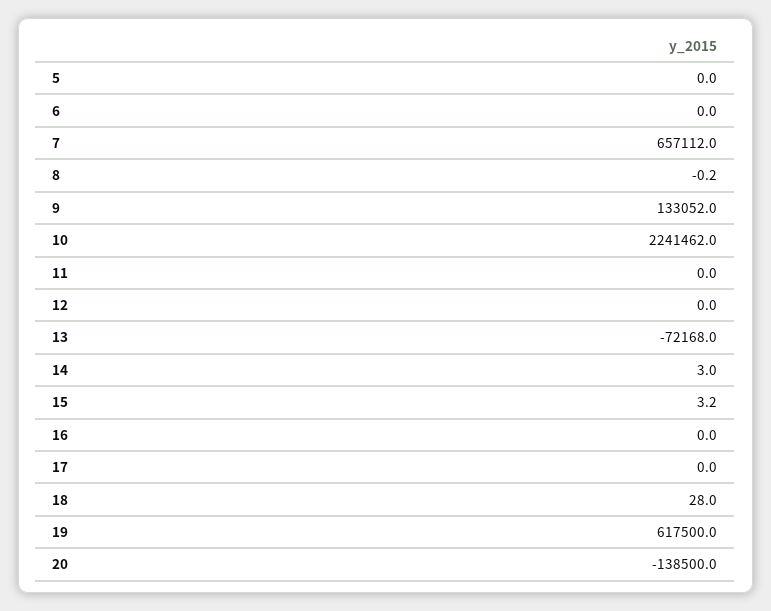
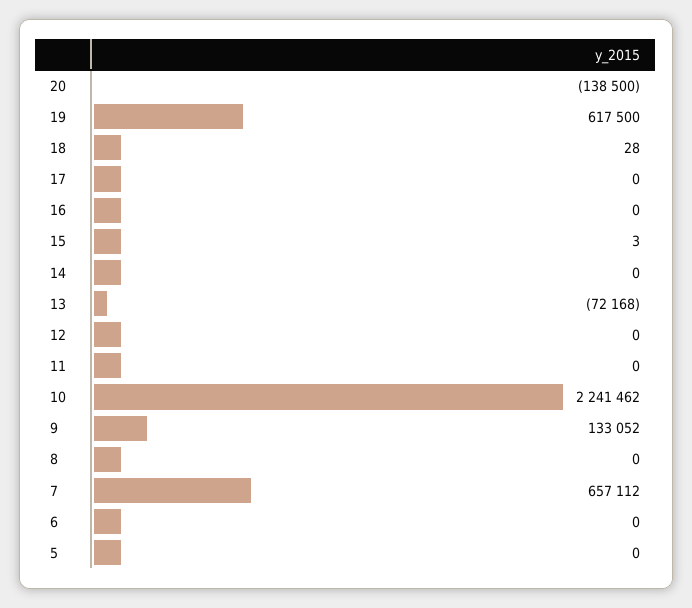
  {
    "5": 0,
    "6": 0,
    "7": 657112,
    "8": -0.2,
    "9": 133052,
    "10": 2241462,
    "11": 0,
    "12": 0,
    "13": -72168,
-   "14": 3,
+   "14": 0,
    "15": 3.2,
    "16": 0,
    "17": 0,
    "18": 28,
    "19": 617500,
    "20": -138500
  }

